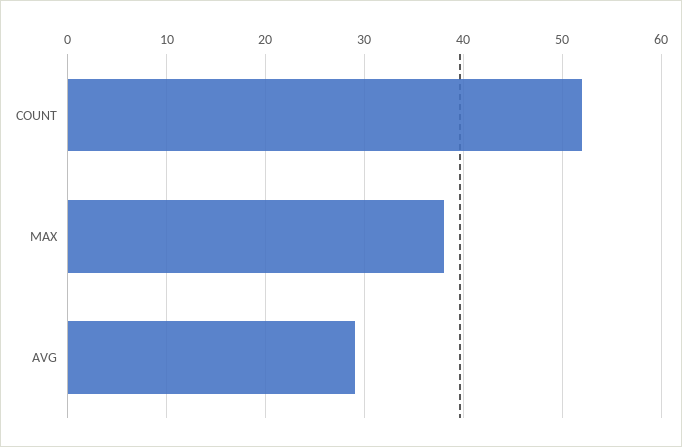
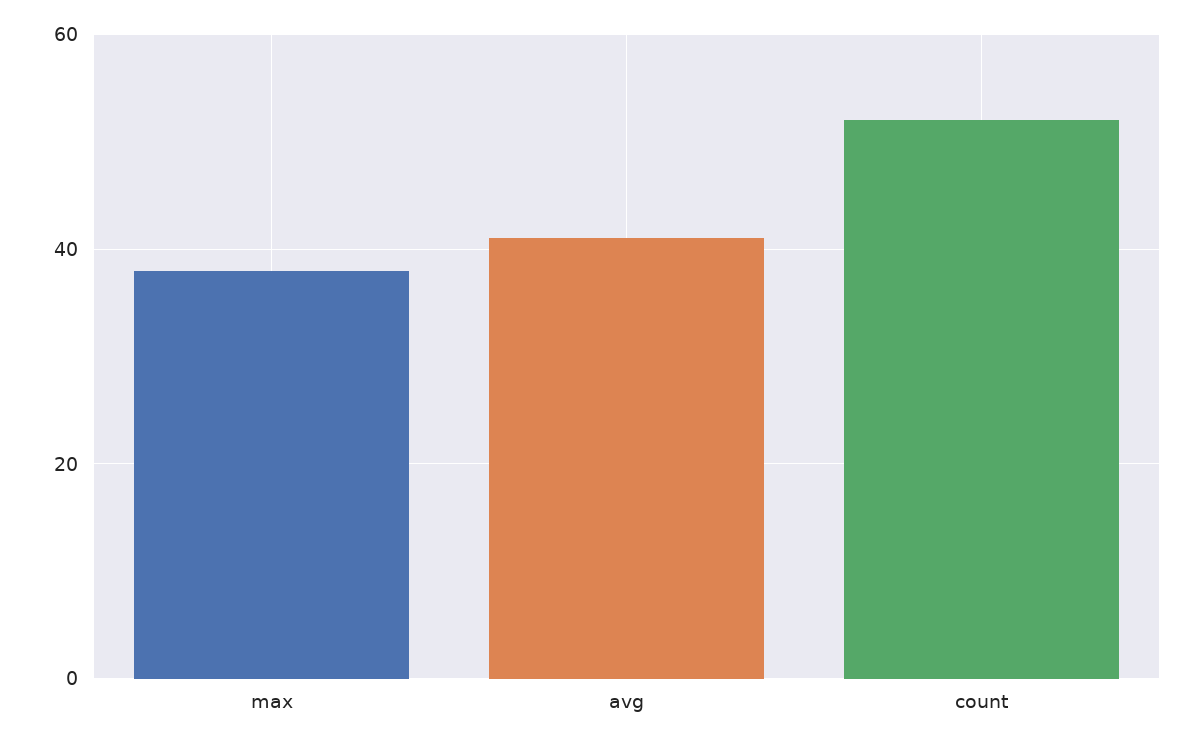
  {
    "COUNT": 52,
    "MAX": 38,
-   "AVG": 29
+   "AVG": 40
  }

